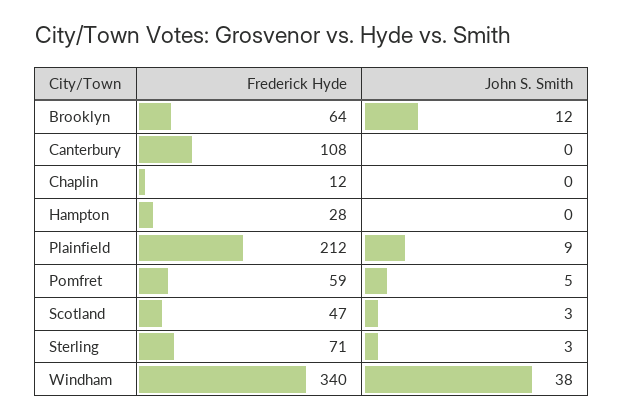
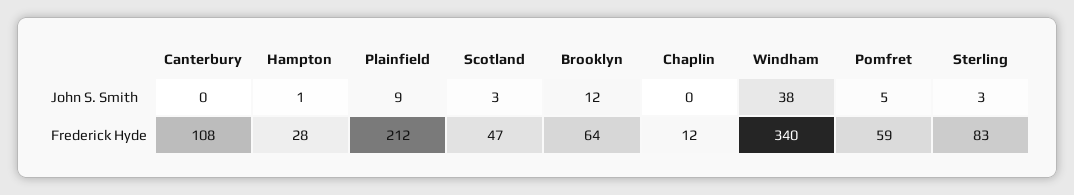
  {
    "Frederick Hyde": {
      "Brooklyn": 64,
      "Canterbury": 108,
      "Chaplin": 12,
      "Hampton": 28,
      "Plainfield": 212,
      "Pomfret": 59,
      "Scotland": 47,
-     "Sterling": 71,
+     "Sterling": 83,
      "Windham": 340
    },
    "John S. Smith": {
      "Brooklyn": 12,
      "Canterbury": 0,
      "Chaplin": 0,
-     "Hampton": 0,
+     "Hampton": 1,
      "Plainfield": 9,
      "Pomfret": 5,
      "Scotland": 3,
      "Sterling": 3,
      "Windham": 38
    }
  }

